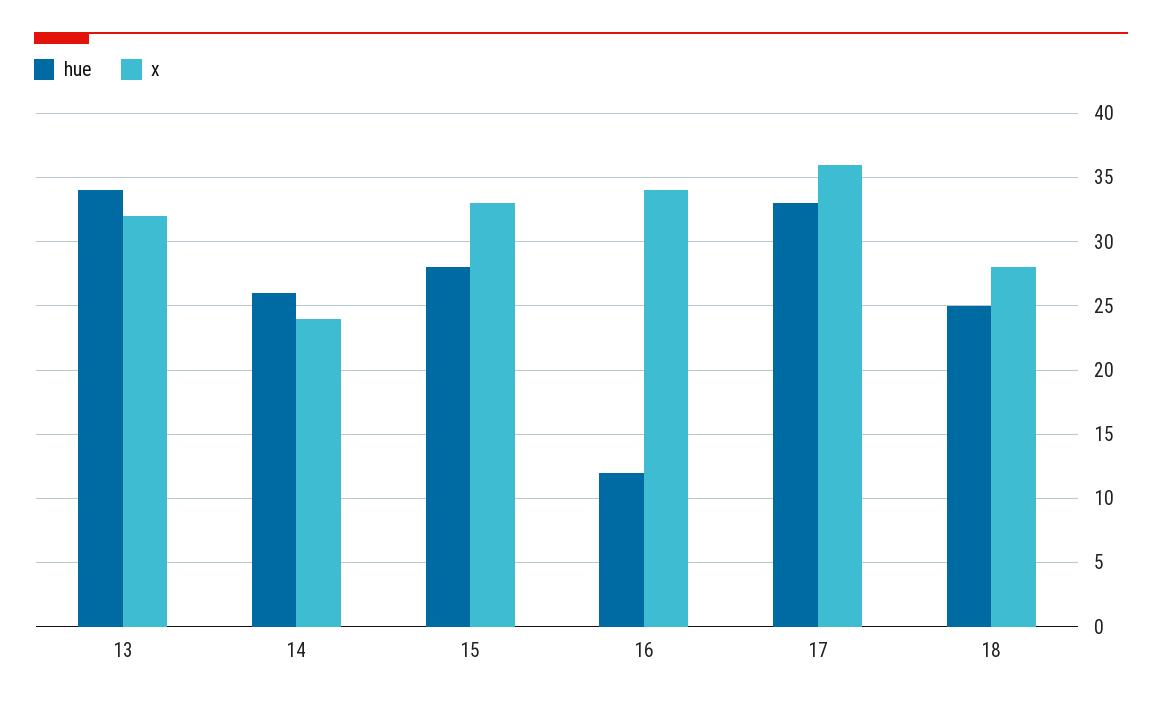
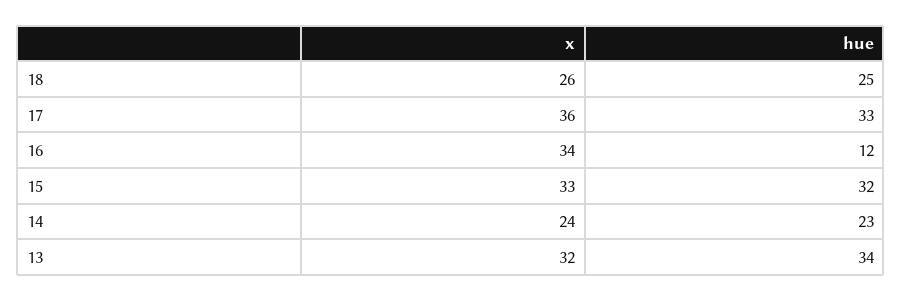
  {
    "hue": {
      "13": 34,
-     "14": 26,
+     "14": 23,
-     "15": 28,
+     "15": 32,
      "16": 12,
      "17": 33,
      "18": 25
    },
    "x": {
      "13": 32,
      "14": 24,
      "15": 33,
      "16": 34,
      "17": 36,
-     "18": 28
+     "18": 26
    }
  }

